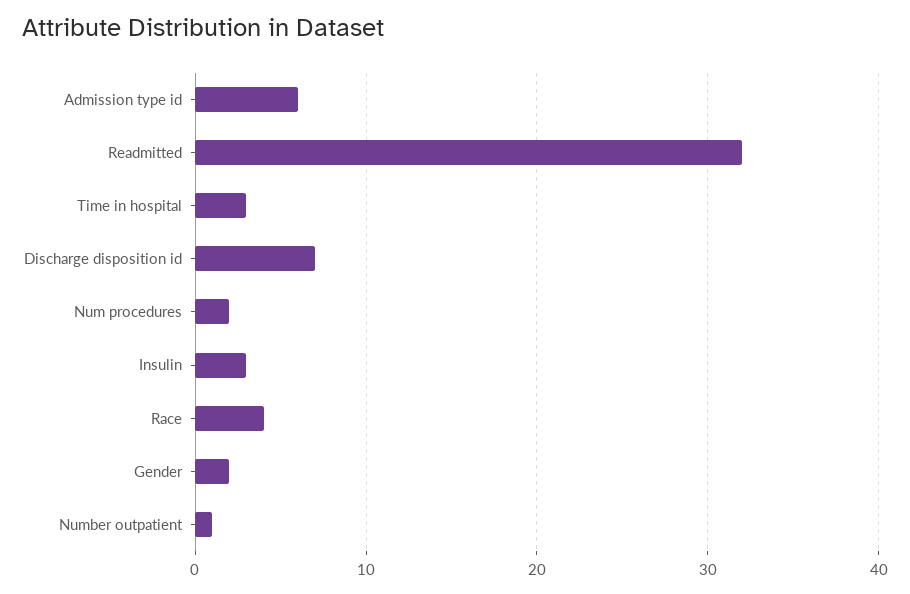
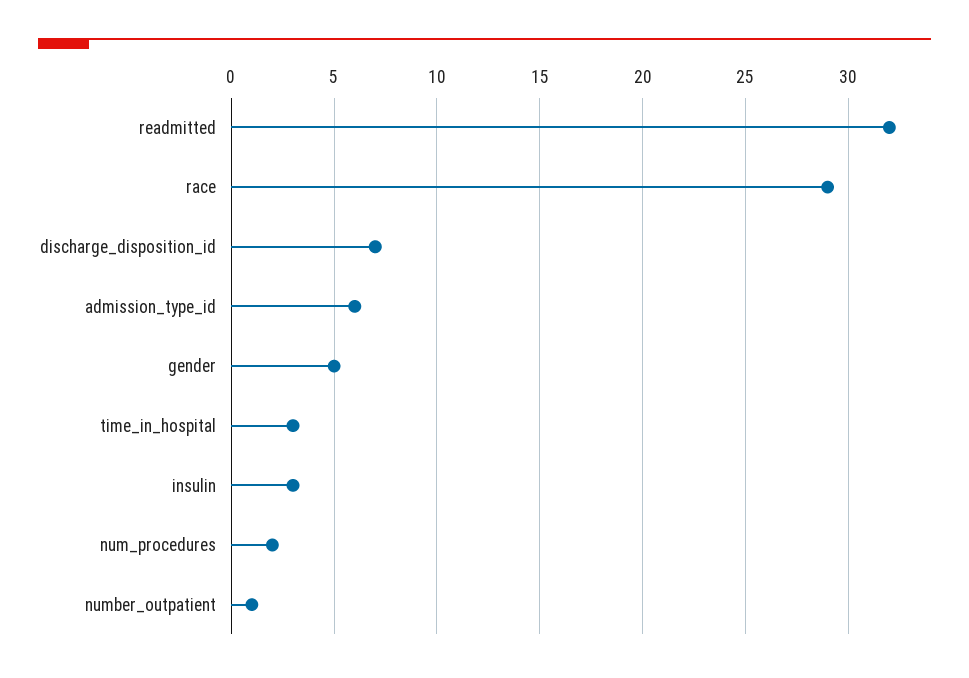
  {
    "Admission type id": 6,
    "Readmitted": 32,
    "Time in hospital": 3,
    "Discharge disposition id": 7,
    "Num procedures": 2,
    "Insulin": 3,
-   "Race": 4,
+   "Race": 29,
-   "Gender": 2,
+   "Gender": 5,
    "Number outpatient": 1
  }

